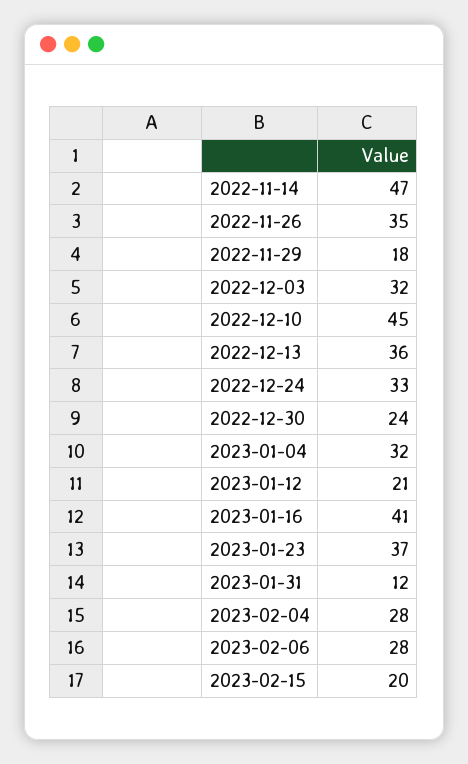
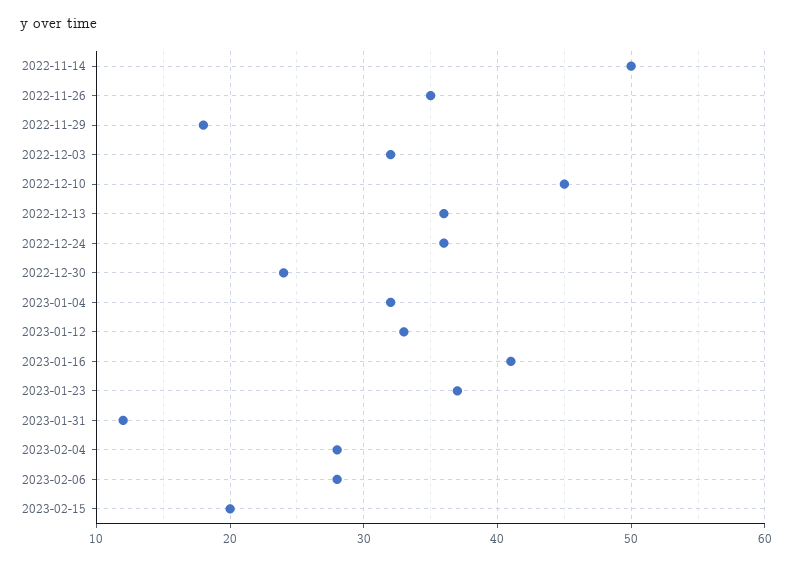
  {
-   "2022-11-14": 47,
+   "2022-11-14": 50,
    "2022-11-26": 35,
    "2022-11-29": 18,
    "2022-12-03": 32,
    "2022-12-10": 45,
    "2022-12-13": 36,
-   "2022-12-24": 33,
+   "2022-12-24": 36,
    "2022-12-30": 24,
    "2023-01-04": 32,
-   "2023-01-12": 21,
+   "2023-01-12": 33,
    "2023-01-16": 41,
    "2023-01-23": 37,
    "2023-01-31": 12,
    "2023-02-04": 28,
    "2023-02-06": 28,
    "2023-02-15": 20
  }

